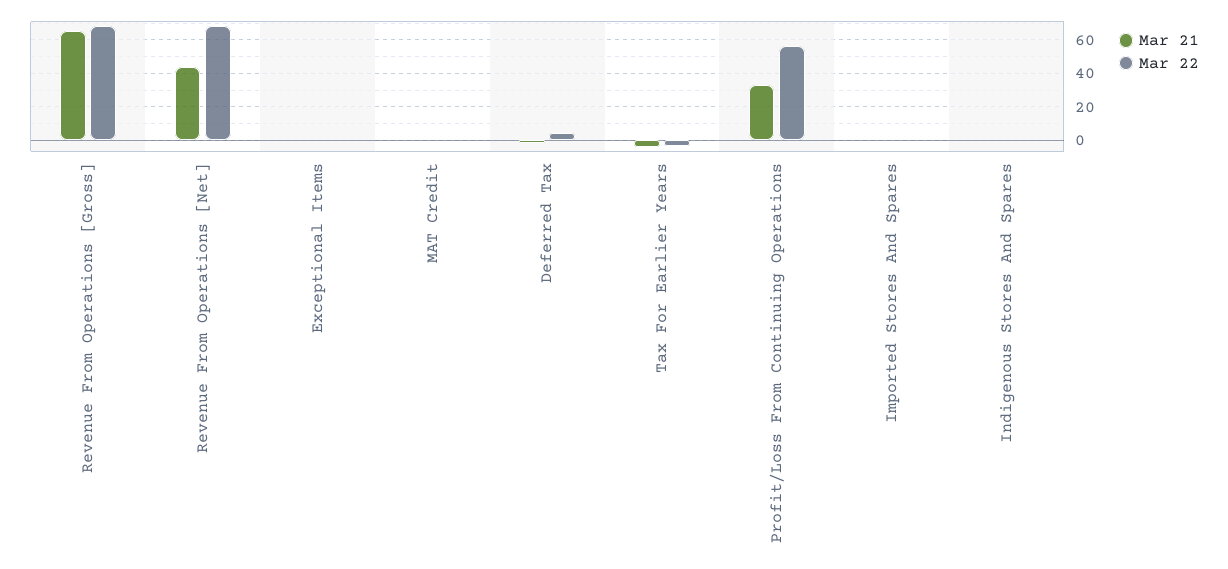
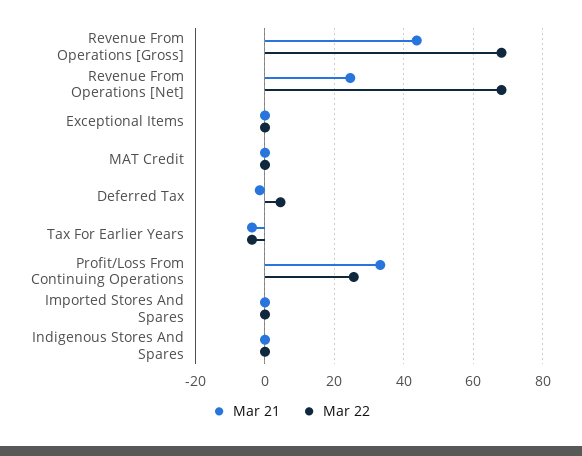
  {
    "Mar 21": {
-     "Revenue From Operations [Gross]": 65,
+     "Revenue From Operations [Gross]": 44,
-     "Revenue From Operations [Net]": 45,
+     "Revenue From Operations [Net]": 24,
      "Exceptional Items": 0,
      "MAT Credit": 0,
      "Deferred Tax": -2,
      "Tax For Earlier Years": -4,
      "Profit/Loss From Continuing Operations": 34,
      "Imported Stores And Spares": 0,
      "Indigenous Stores And Spares": 0
    },
    "Mar 22": {
      "Revenue From Operations [Gross]": 68,
      "Revenue From Operations [Net]": 68,
      "Exceptional Items": 0,
      "MAT Credit": 0,
      "Deferred Tax": 4,
      "Tax For Earlier Years": -4,
-     "Profit/Loss From Continuing Operations": 55,
+     "Profit/Loss From Continuing Operations": 26,
      "Imported Stores And Spares": 0,
      "Indigenous Stores And Spares": 0
    }
  }

